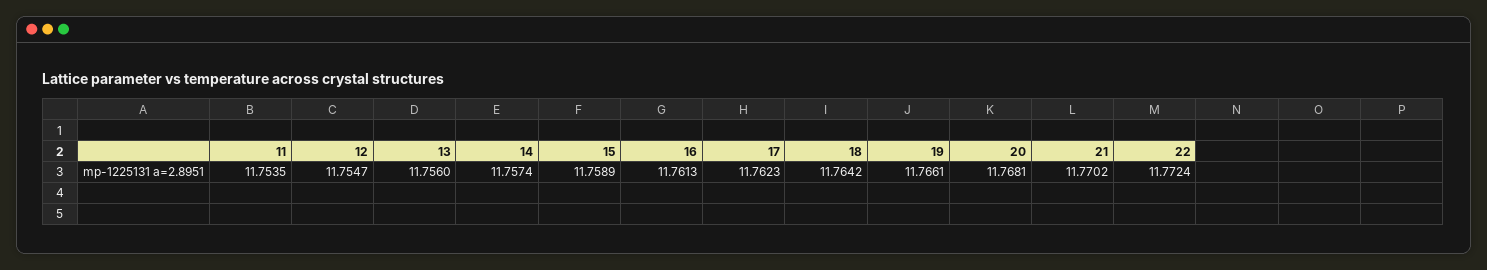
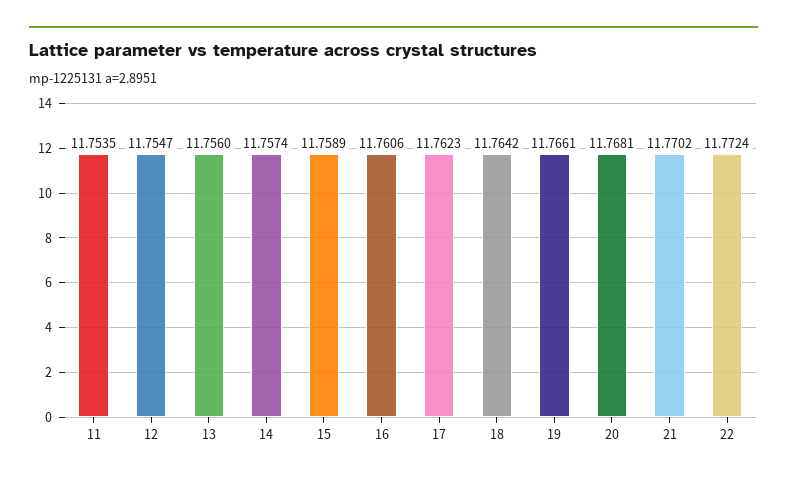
  {
    "11": 11.7535,
    "12": 11.7547,
    "13": 11.756,
    "14": 11.7574,
    "15": 11.7589,
-   "16": 11.7613,
+   "16": 11.7606,
    "17": 11.7623,
    "18": 11.7642,
    "19": 11.7661,
    "20": 11.7681,
    "21": 11.7702,
    "22": 11.7724
  }

